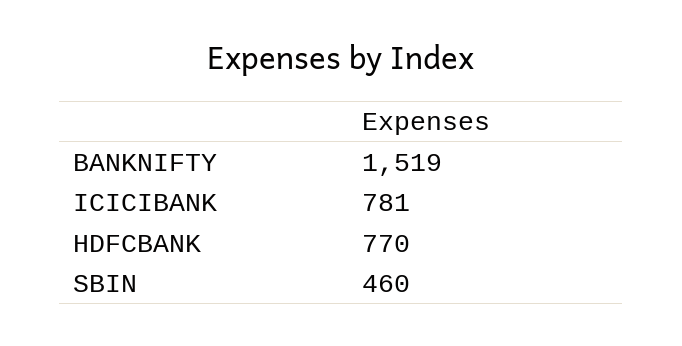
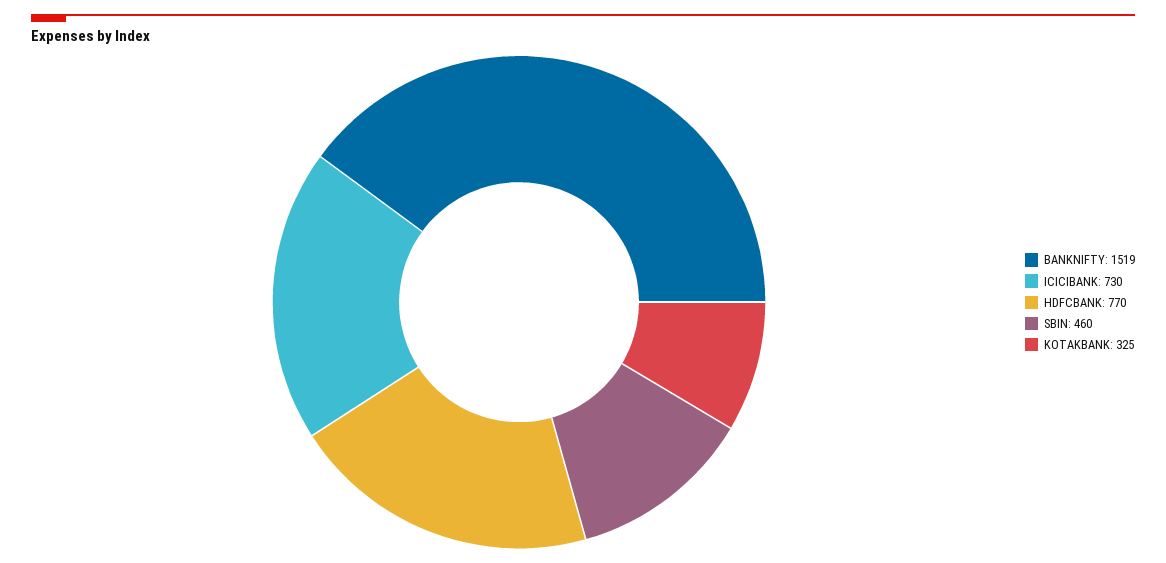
  {
    "BANKNIFTY": 1519,
-   "ICICIBANK": 781,
+   "ICICIBANK": 730,
    "HDFCBANK": 770,
-   "SBIN": 460
+   "SBIN": 460,
+   "KOTAKBANK": 325
  }

